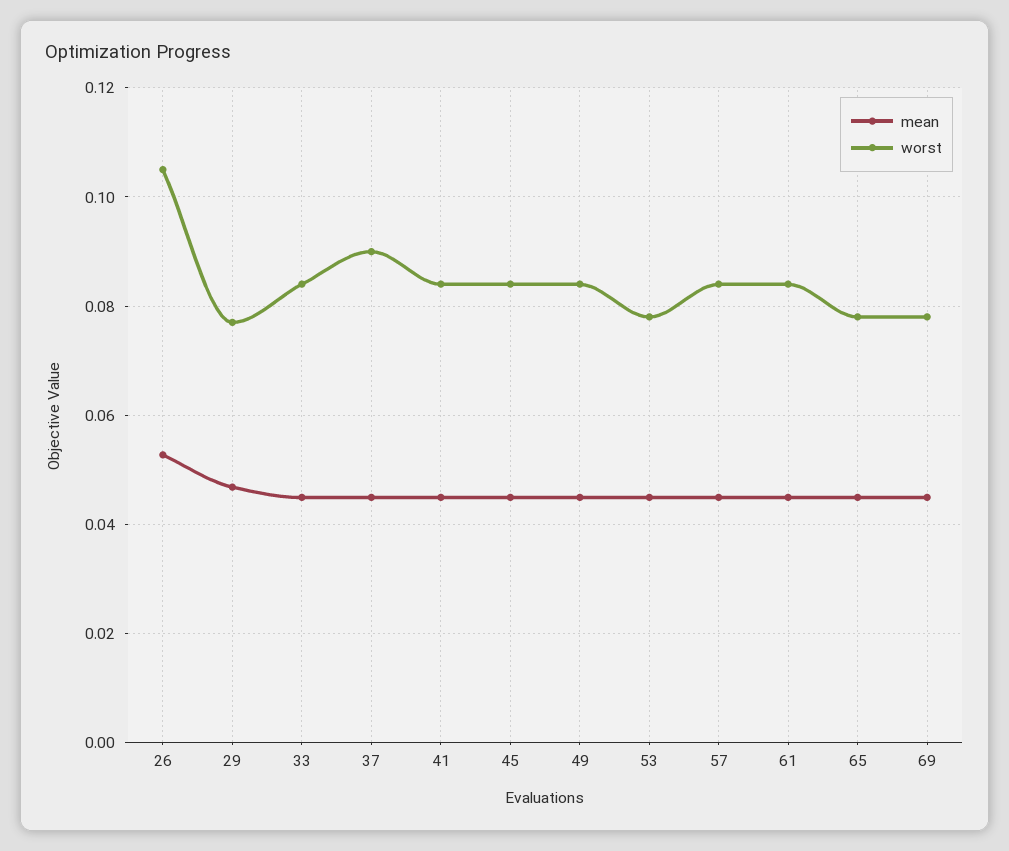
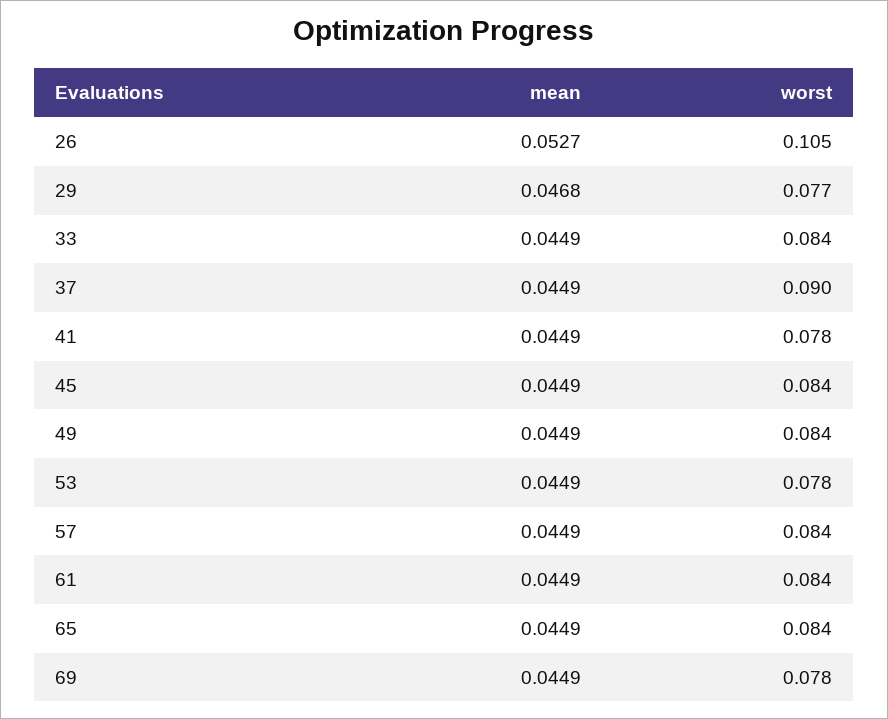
  {
    "mean": {
      "26": 0.0527,
      "29": 0.0468,
      "33": 0.0449,
      "37": 0.0449,
      "41": 0.0449,
      "45": 0.0449,
      "49": 0.0449,
      "53": 0.0449,
      "57": 0.0449,
      "61": 0.0449,
      "65": 0.0449,
      "69": 0.0449
    },
    "worst": {
      "26": 0.105,
      "29": 0.077,
      "33": 0.084,
      "37": 0.09,
-     "41": 0.084,
+     "41": 0.078,
      "45": 0.084,
      "49": 0.084,
      "53": 0.078,
      "57": 0.084,
      "61": 0.084,
-     "65": 0.078,
+     "65": 0.084,
      "69": 0.078
    }
  }

